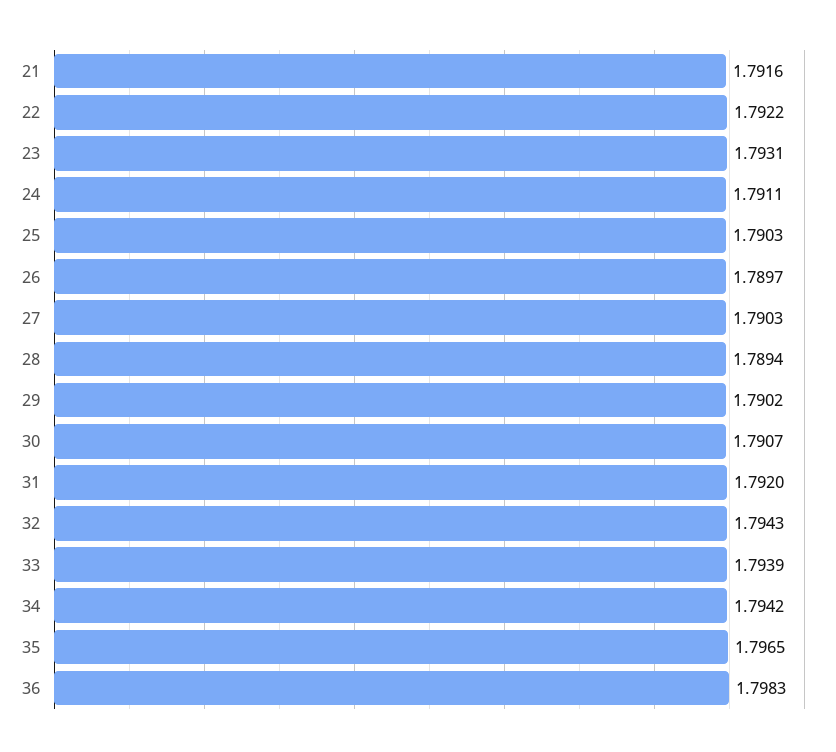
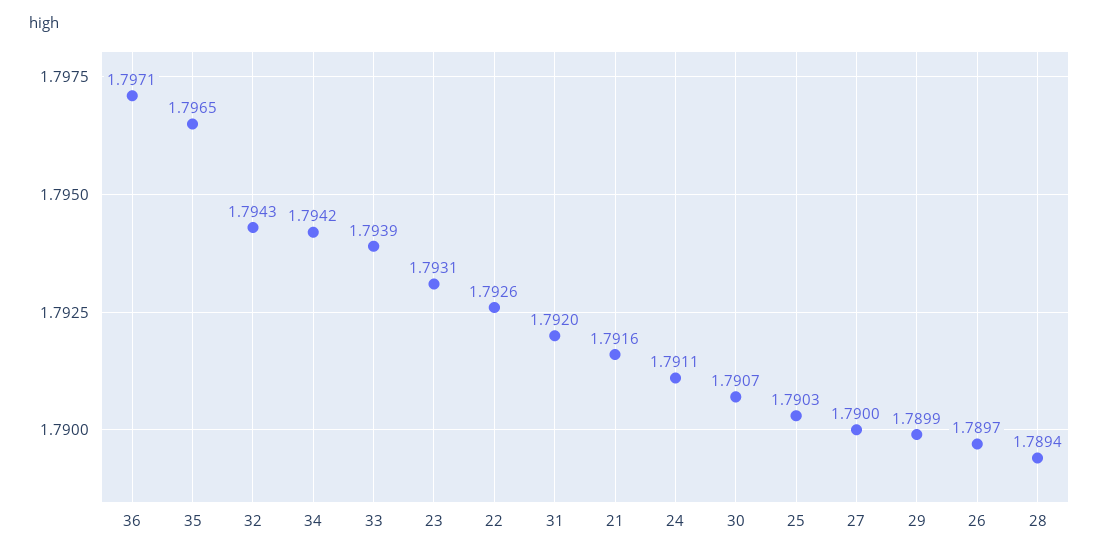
  {
    "21": 1.7916,
-   "22": 1.7922,
+   "22": 1.7926,
    "23": 1.7931,
    "24": 1.7911,
    "25": 1.7903,
    "26": 1.7897,
-   "27": 1.7903,
+   "27": 1.79,
    "28": 1.7894,
-   "29": 1.7902,
+   "29": 1.7899,
    "30": 1.7907,
    "31": 1.792,
    "32": 1.7943,
    "33": 1.7939,
    "34": 1.7942,
    "35": 1.7965,
-   "36": 1.7983
+   "36": 1.7971
  }

